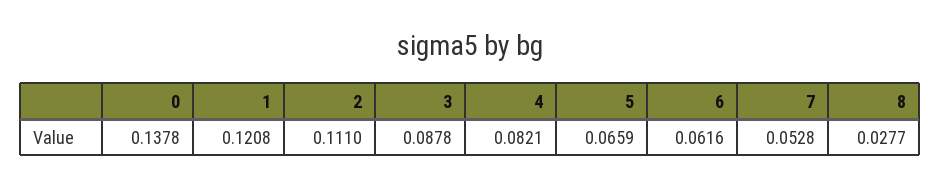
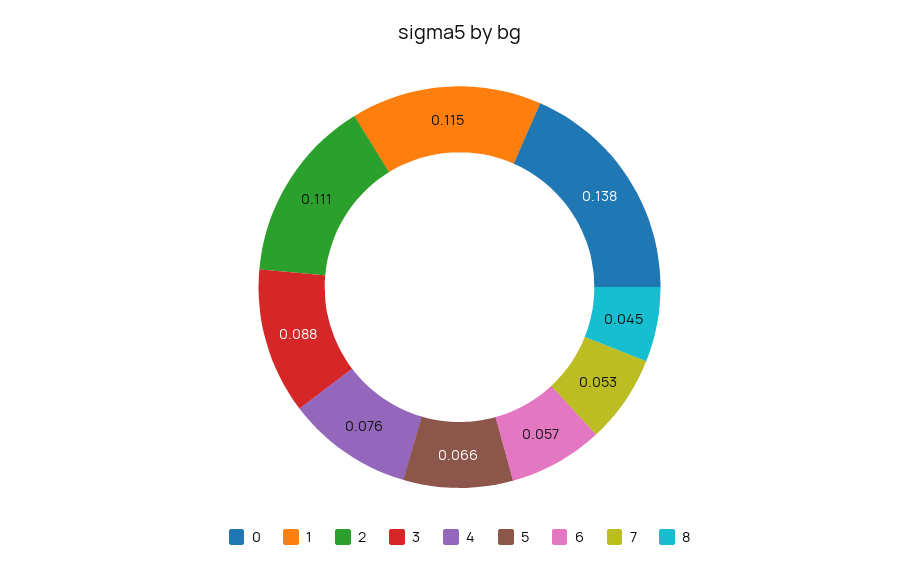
  {
    "0": 0.1378,
-   "1": 0.1208,
+   "1": 0.115,
    "2": 0.111,
    "3": 0.0878,
-   "4": 0.0821,
+   "4": 0.076,
    "5": 0.0659,
-   "6": 0.0616,
+   "6": 0.057,
    "7": 0.0528,
-   "8": 0.0277
+   "8": 0.045
  }

